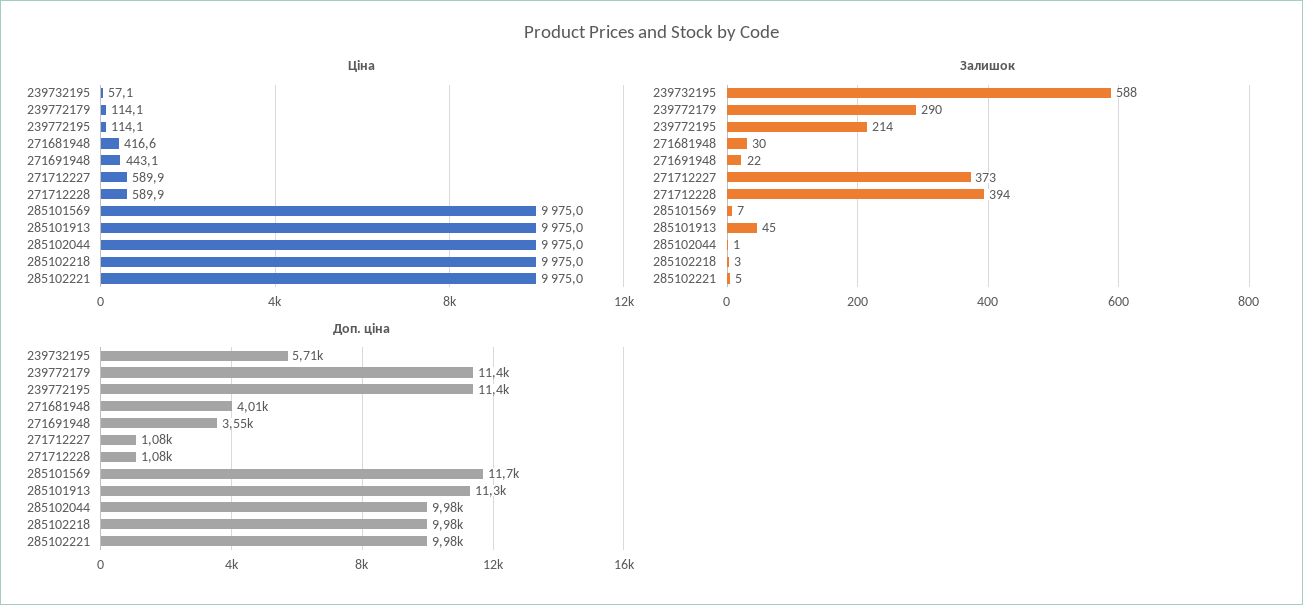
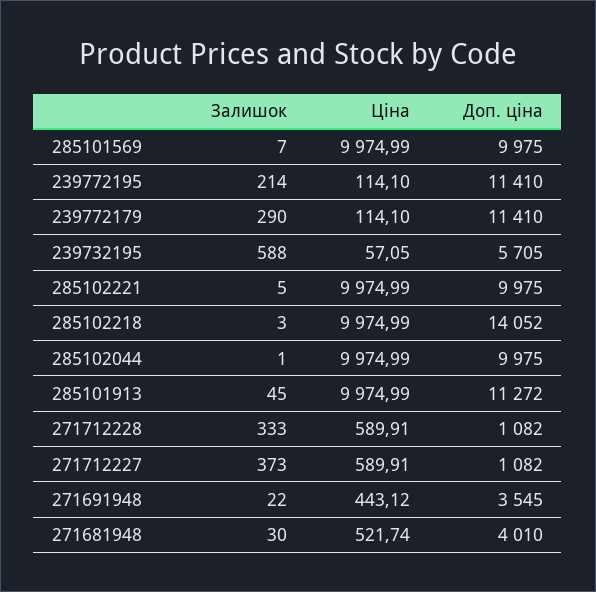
  {
    "Ціна": {
      "239732195": 57.05,
      "239772179": 114.1,
      "239772195": 114.1,
-     "271681948": 416.6,
+     "271681948": 521.74,
      "271691948": 443.12,
      "271712227": 589.91,
      "271712228": 589.91,
      "285101569": 9974.99,
      "285101913": 9974.99,
      "285102044": 9974.99,
      "285102218": 9974.99,
      "285102221": 9974.99
    },
    "Залишок": {
      "239732195": 588,
      "239772179": 290,
      "239772195": 214,
      "271681948": 30,
      "271691948": 22,
      "271712227": 373,
-     "271712228": 394,
+     "271712228": 333,
      "285101569": 7,
      "285101913": 45,
      "285102044": 1,
      "285102218": 3,
      "285102221": 5
    },
    "Доп. ціна": {
      "239732195": 5705,
      "239772179": 11410,
      "239772195": 11410,
      "271681948": 4010,
      "271691948": 3545,
      "271712227": 1082,
      "271712228": 1082,
-     "285101569": 11700,
+     "285101569": 9975,
      "285101913": 11272,
      "285102044": 9975,
-     "285102218": 9980,
+     "285102218": 14052,
      "285102221": 9975
    }
  }

